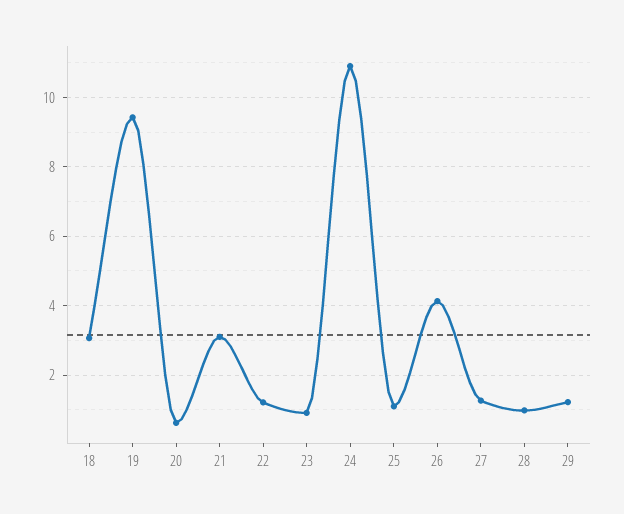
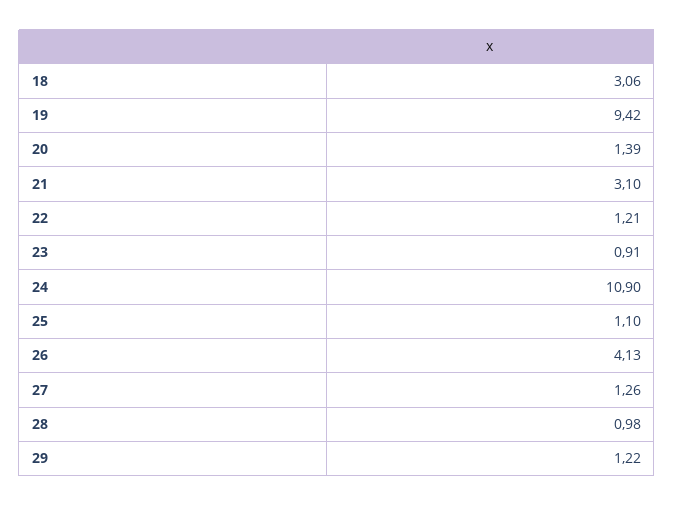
  {
    "18": 3.06,
    "19": 9.42,
-   "20": 0.6,
+   "20": 1.39,
    "21": 3.1,
    "22": 1.21,
    "23": 0.91,
    "24": 10.9,
    "25": 1.1,
    "26": 4.13,
    "27": 1.26,
    "28": 0.98,
    "29": 1.22
  }

